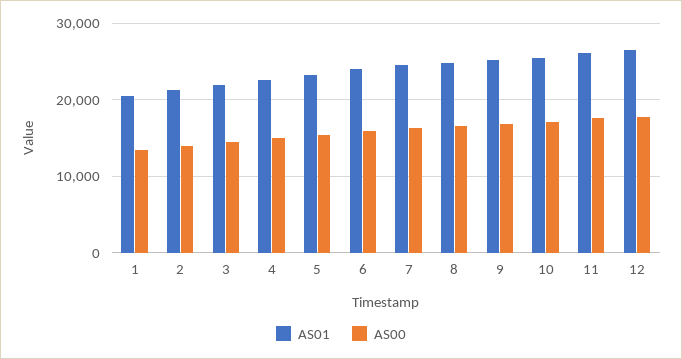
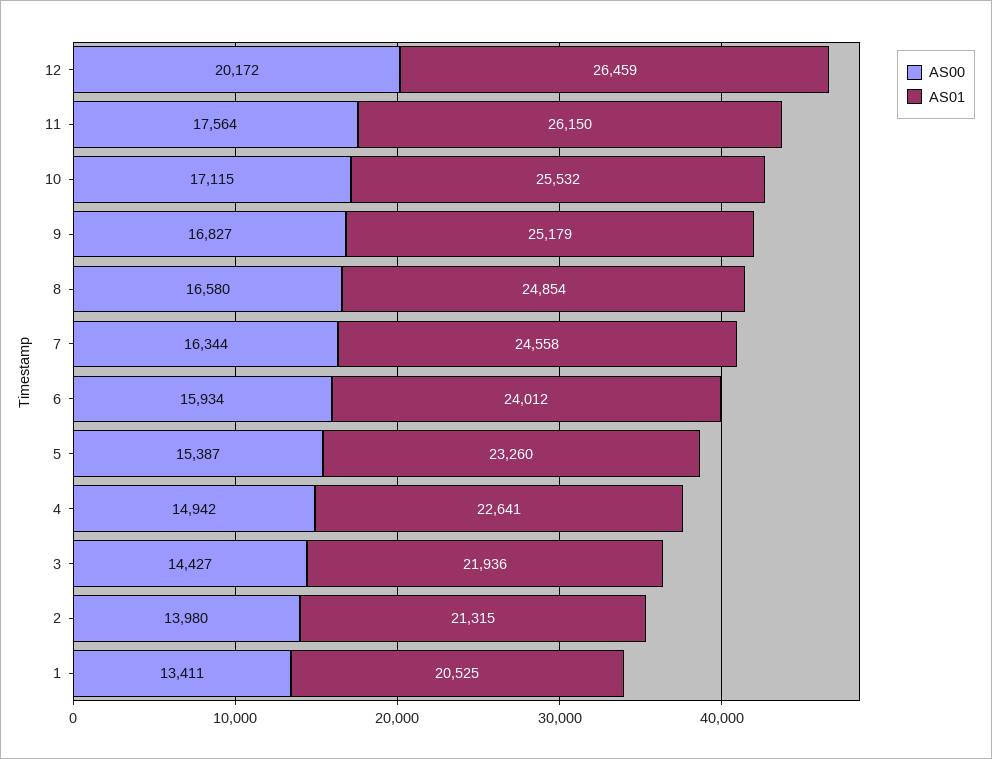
  {
    "AS01": {
      "1": 20525,
      "2": 21315,
      "3": 21936,
      "4": 22641,
      "5": 23260,
      "6": 24012,
      "7": 24558,
      "8": 24854,
      "9": 25179,
      "10": 25532,
      "11": 26150,
      "12": 26459
    },
    "AS00": {
      "1": 13411,
      "2": 13980,
      "3": 14427,
      "4": 14942,
      "5": 15387,
      "6": 15934,
      "7": 16344,
      "8": 16580,
      "9": 16827,
      "10": 17115,
      "11": 17564,
-     "12": 18000
+     "12": 20172
    }
  }

